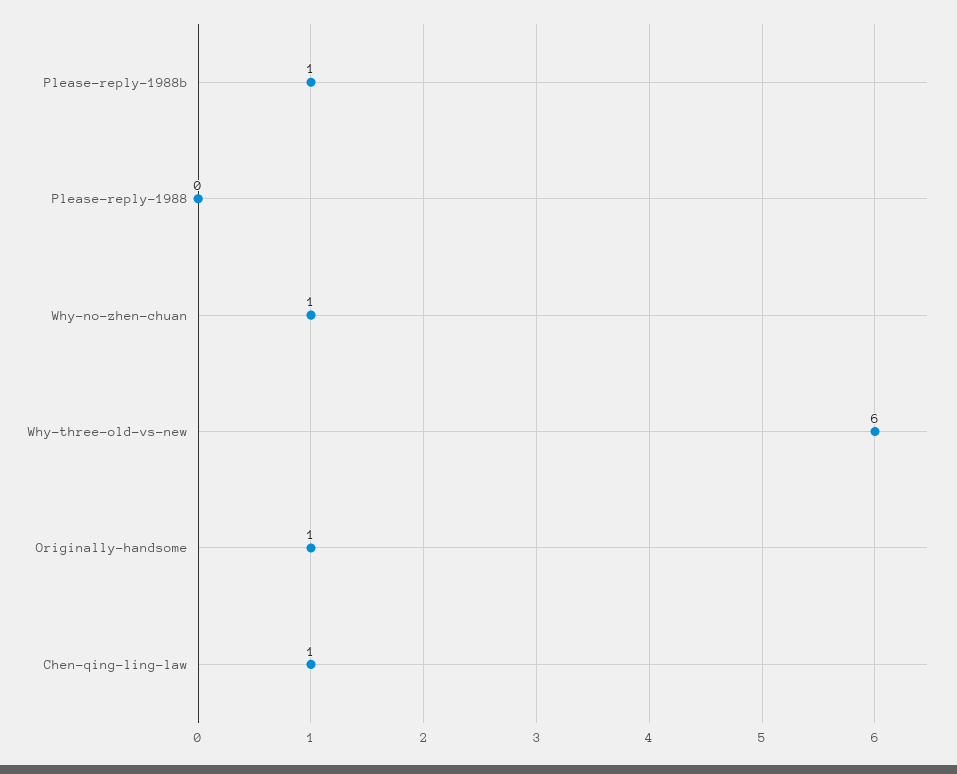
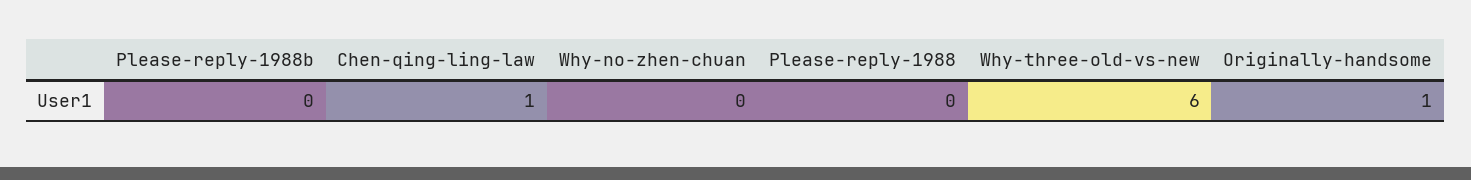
  {
-   "Please-reply-1988b": 1,
+   "Please-reply-1988b": 0,
    "Please-reply-1988": 0,
-   "Why-no-zhen-chuan": 1,
+   "Why-no-zhen-chuan": 0,
    "Why-three-old-vs-new": 6,
    "Originally-handsome": 1,
    "Chen-qing-ling-law": 1
  }

